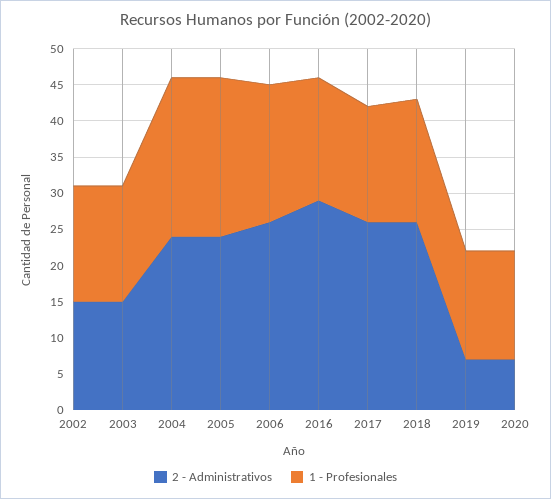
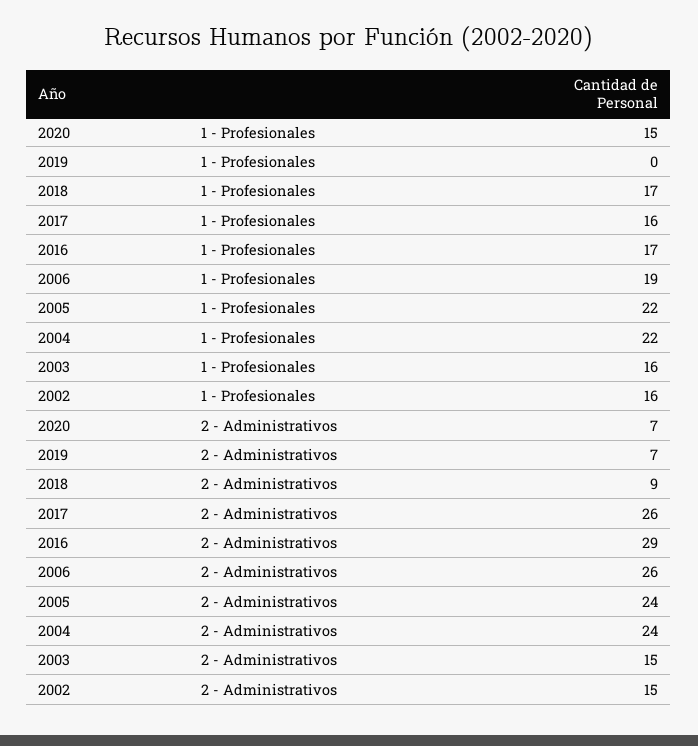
  {
    "2 - Administrativos": {
      "2002": 15,
      "2003": 15,
      "2004": 24,
      "2005": 24,
      "2006": 26,
      "2016": 29,
      "2017": 26,
-     "2018": 25,
+     "2018": 9,
      "2019": 7,
      "2020": 7
    },
    "1 - Profesionales": {
      "2002": 16,
      "2003": 16,
      "2004": 22,
      "2005": 22,
      "2006": 19,
      "2016": 17,
      "2017": 16,
      "2018": 17,
-     "2019": 15,
+     "2019": 0,
      "2020": 15
    }
  }

